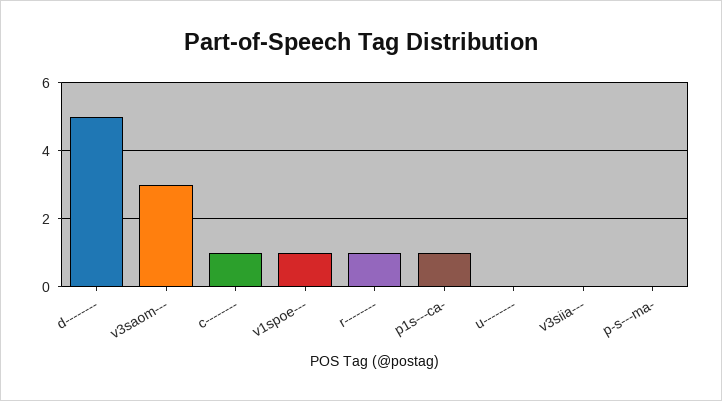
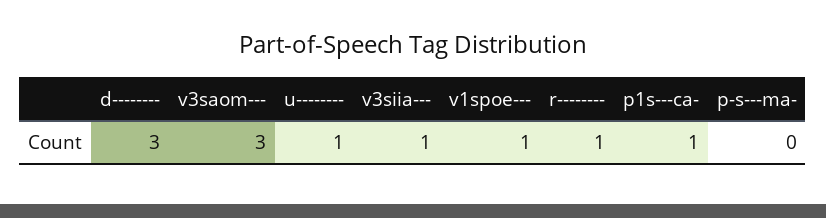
  {
-   "d--------": 5,
+   "d--------": 3,
    "v3saom---": 3,
-   "c--------": 1,
    "v1spoe---": 1,
    "r--------": 1,
    "p1s---ca-": 1,
-   "u--------": 0,
+   "u--------": 1,
-   "v3siia---": 0,
+   "v3siia---": 1,
    "p-s---ma-": 0
  }

